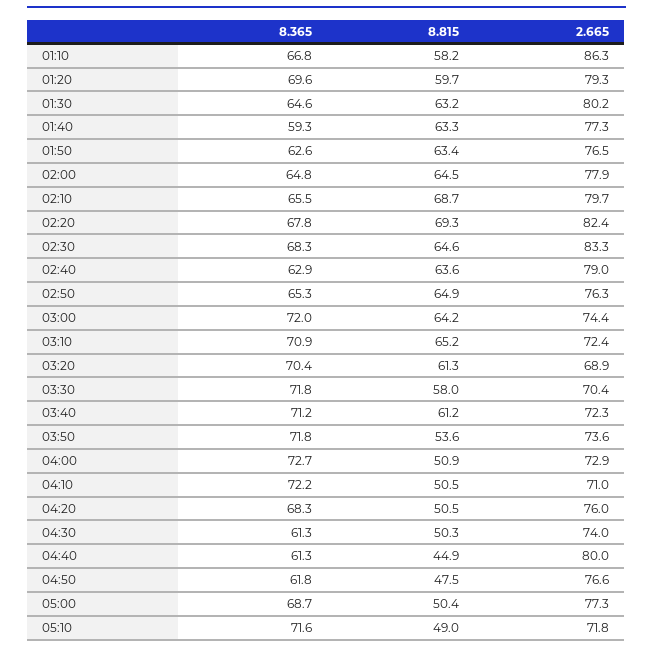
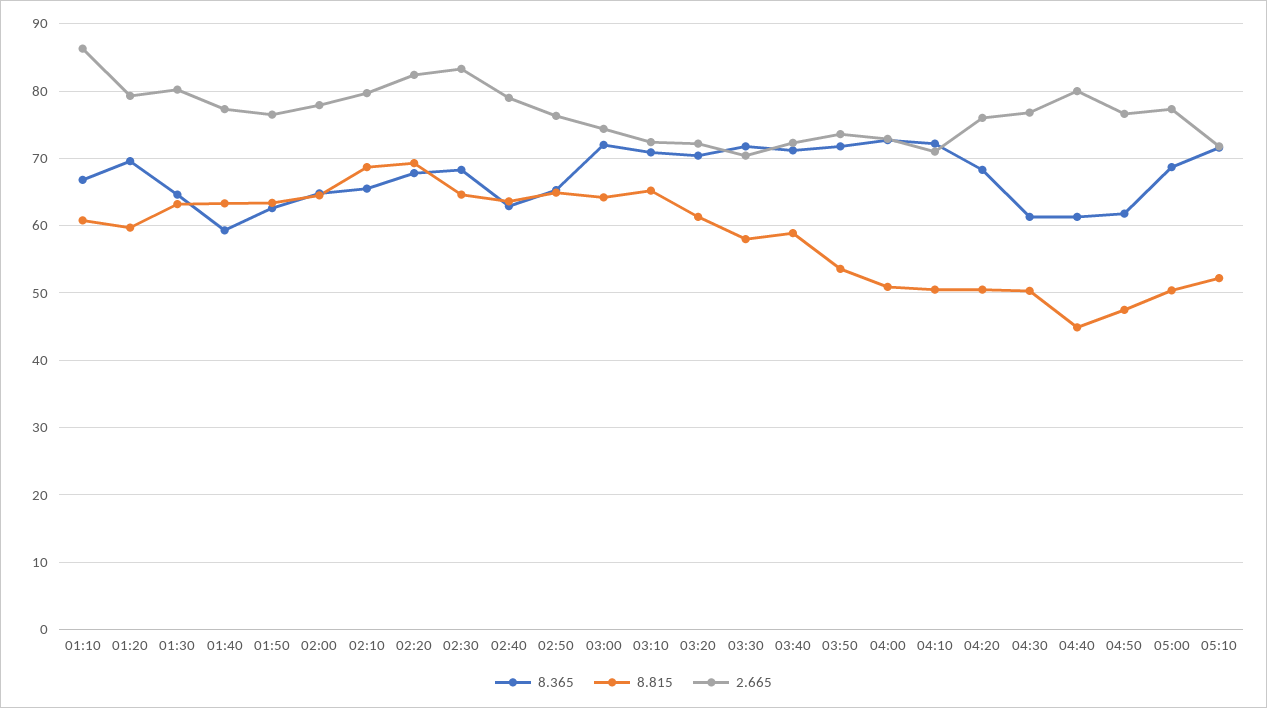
  {
    "8.365": {
      "01:10": 66.8,
      "01:20": 69.6,
      "01:30": 64.6,
      "01:40": 59.3,
      "01:50": 62.6,
      "02:00": 64.8,
      "02:10": 65.5,
      "02:20": 67.8,
      "02:30": 68.3,
      "02:40": 62.9,
      "02:50": 65.3,
      "03:00": 72,
      "03:10": 70.9,
      "03:20": 70.4,
      "03:30": 71.8,
      "03:40": 71.2,
      "03:50": 71.8,
      "04:00": 72.7,
      "04:10": 72.2,
      "04:20": 68.3,
      "04:30": 61.3,
      "04:40": 61.3,
      "04:50": 61.8,
      "05:00": 68.7,
      "05:10": 71.6
    },
    "8.815": {
-     "01:10": 58.2,
+     "01:10": 61,
      "01:20": 59.7,
      "01:30": 63.2,
      "01:40": 63.3,
      "01:50": 63.4,
      "02:00": 64.5,
      "02:10": 68.7,
      "02:20": 69.3,
      "02:30": 64.6,
      "02:40": 63.6,
      "02:50": 64.9,
      "03:00": 64.2,
      "03:10": 65.2,
      "03:20": 61.3,
      "03:30": 58,
-     "03:40": 61.2,
+     "03:40": 59,
      "03:50": 53.6,
      "04:00": 50.9,
      "04:10": 50.5,
      "04:20": 50.5,
      "04:30": 50.3,
      "04:40": 44.9,
      "04:50": 47.5,
      "05:00": 50.4,
-     "05:10": 49
+     "05:10": 52
    },
    "2.665": {
      "01:10": 86.3,
      "01:20": 79.3,
      "01:30": 80.2,
      "01:40": 77.3,
      "01:50": 76.5,
      "02:00": 77.9,
      "02:10": 79.7,
      "02:20": 82.4,
      "02:30": 83.3,
      "02:40": 79,
      "02:50": 76.3,
      "03:00": 74.4,
      "03:10": 72.4,
-     "03:20": 68.9,
+     "03:20": 72,
      "03:30": 70.4,
      "03:40": 72.3,
      "03:50": 73.6,
      "04:00": 72.9,
      "04:10": 71,
      "04:20": 76,
-     "04:30": 74,
+     "04:30": 77,
      "04:40": 80,
      "04:50": 76.6,
      "05:00": 77.3,
      "05:10": 71.8
    }
  }

